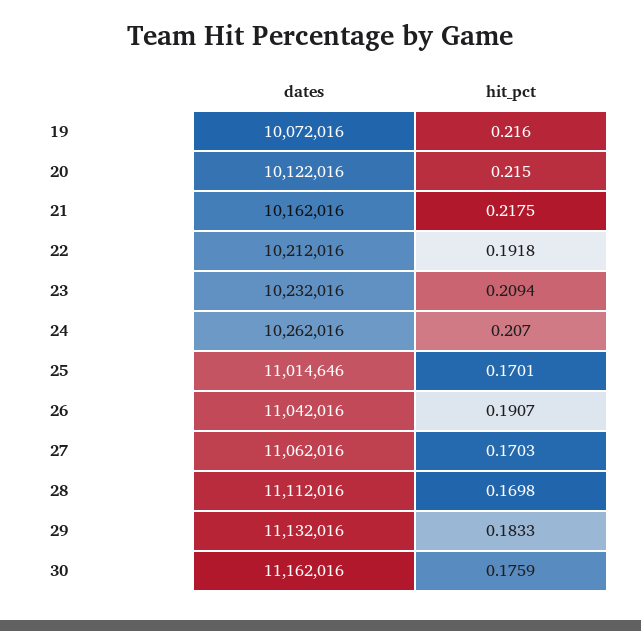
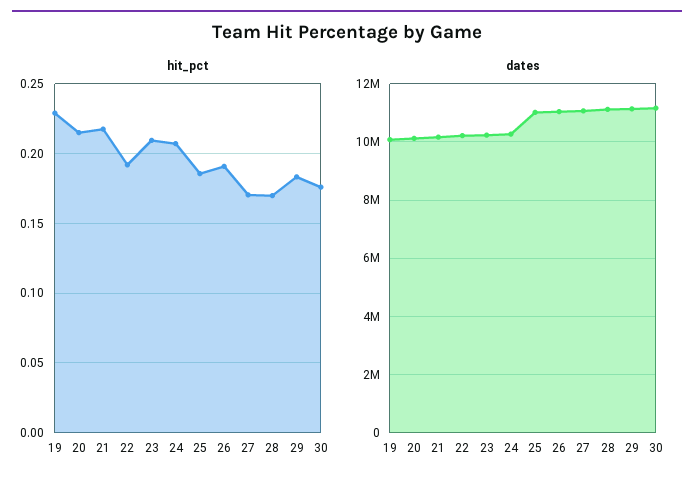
  {
    "dates": {
      "19": 10072016,
      "20": 10122016,
      "21": 10162016,
      "22": 10212016,
      "23": 10232016,
      "24": 10262016,
      "25": 11014646,
      "26": 11042016,
      "27": 11062016,
      "28": 11112016,
      "29": 11132016,
      "30": 11162016
    },
    "hit_pct": {
-     "19": 0.216,
+     "19": 0.23,
      "20": 0.215,
      "21": 0.2175,
      "22": 0.1918,
      "23": 0.2094,
      "24": 0.207,
-     "25": 0.1701,
+     "25": 0.185,
      "26": 0.1907,
      "27": 0.1703,
      "28": 0.1698,
      "29": 0.1833,
      "30": 0.1759
    }
  }

